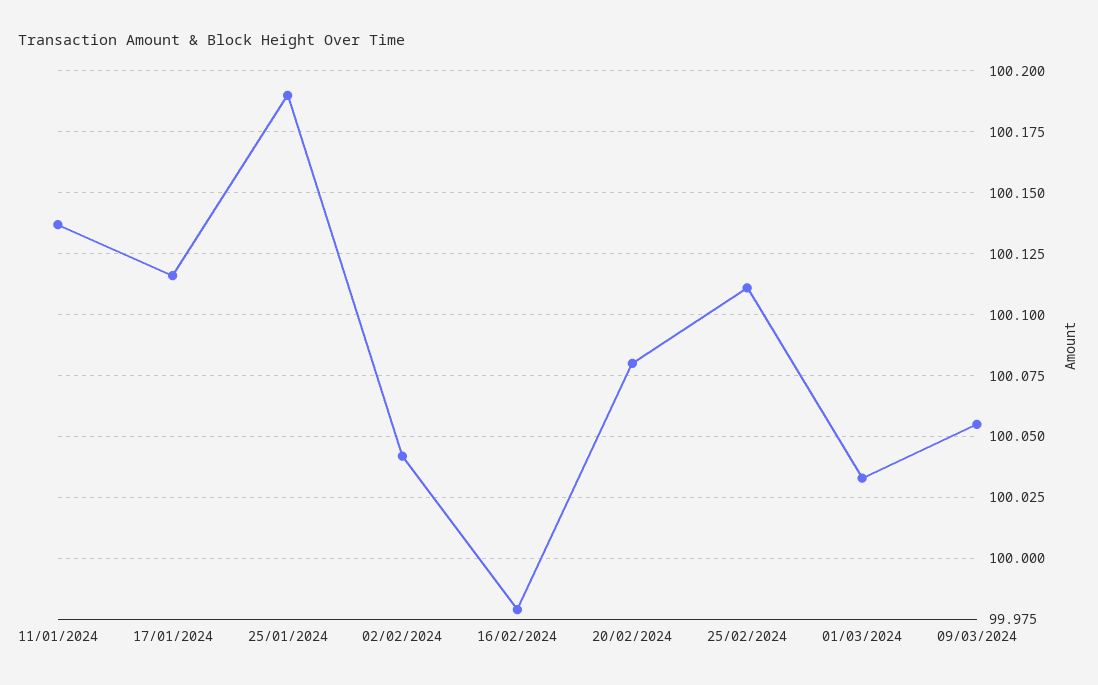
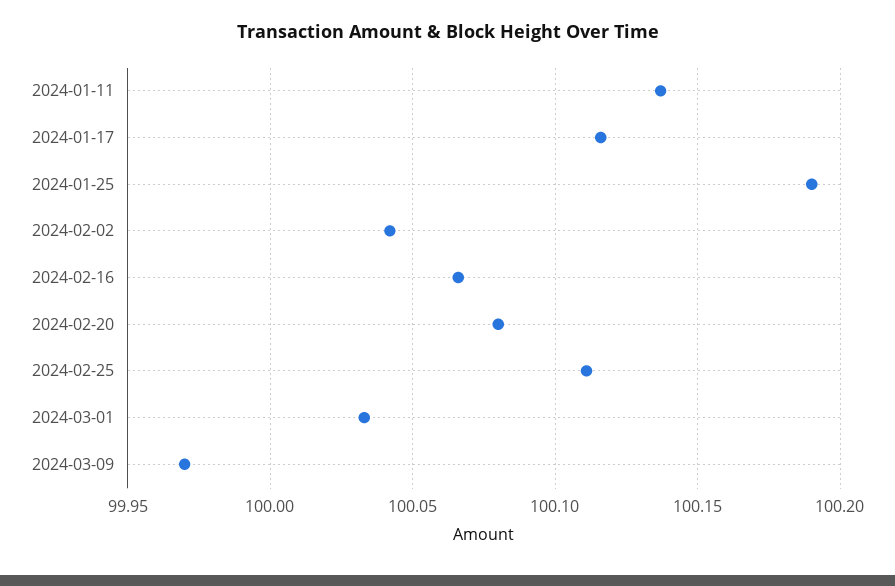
  {
    "11/01/2024": 100.135,
    "17/01/2024": 100.115,
    "25/01/2024": 100.19,
    "02/02/2024": 100.04,
-   "16/02/2024": 99.98,
+   "16/02/2024": 100.065,
    "20/02/2024": 100.08,
    "25/02/2024": 100.11,
    "01/03/2024": 100.035,
-   "09/03/2024": 100.055
+   "09/03/2024": 99.97
  }

